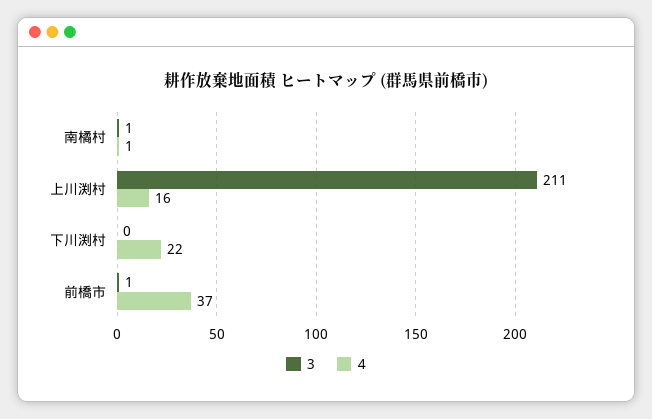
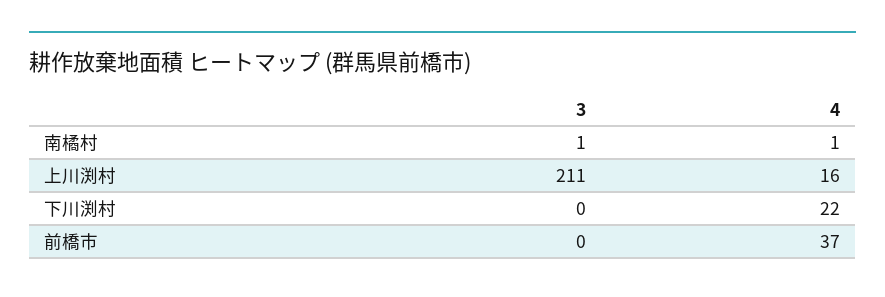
  {
    "3": {
      "南橘村": 1,
      "上川渕村": 211,
      "下川渕村": 0,
-     "前橋市": 1
+     "前橋市": 0
    },
    "4": {
      "南橘村": 1,
      "上川渕村": 16,
      "下川渕村": 22,
      "前橋市": 37
    }
  }

